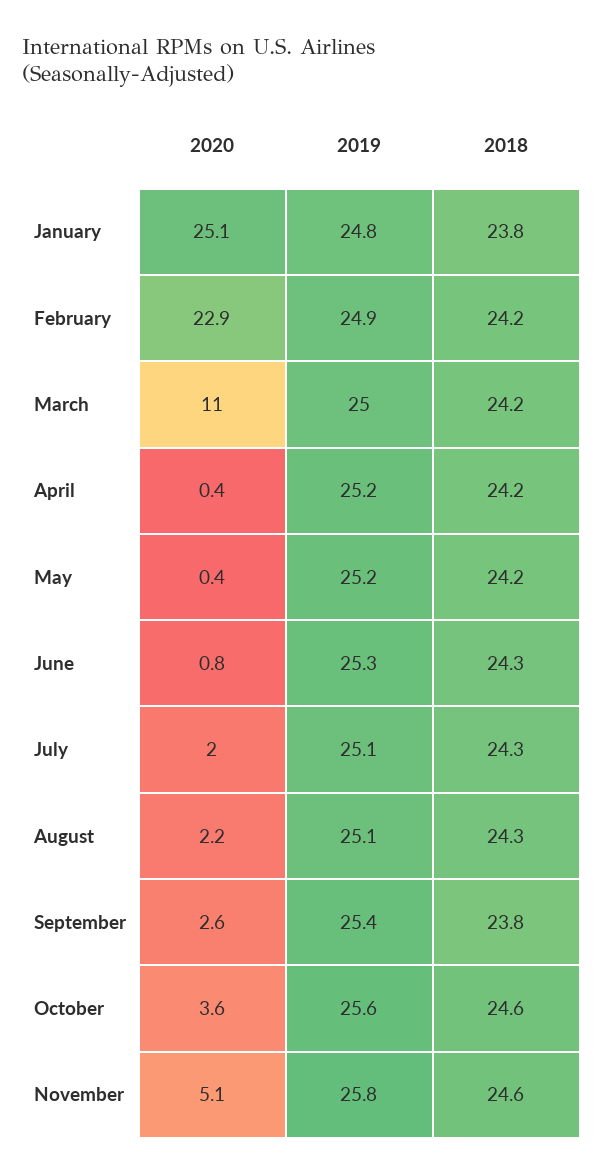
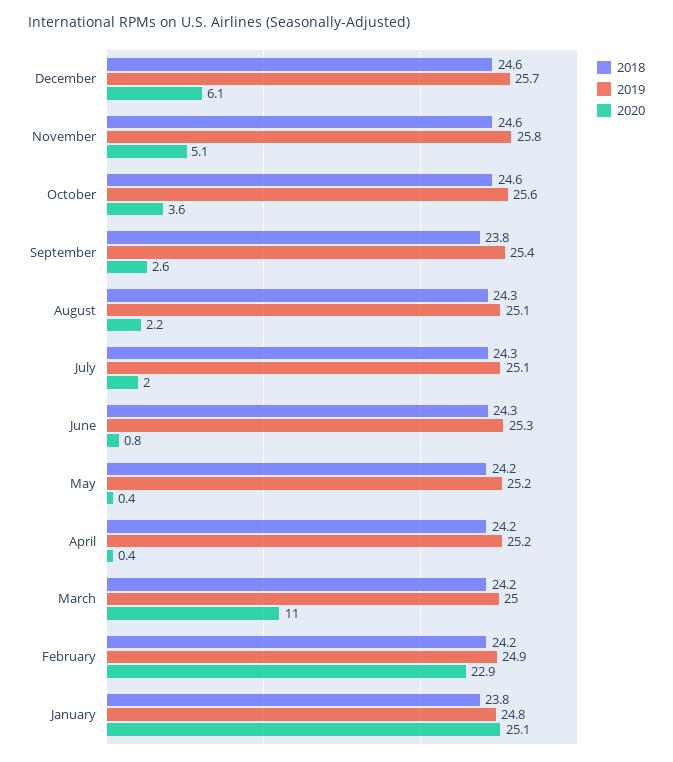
  {
    "2020": {
      "January": 25.1,
      "February": 22.9,
      "March": 11,
      "April": 0.4,
      "May": 0.4,
      "June": 0.8,
      "July": 2,
      "August": 2.2,
      "September": 2.6,
      "October": 3.6,
-     "November": 5.1
+     "November": 5.1,
+     "December": 6.1
    },
    "2019": {
      "January": 24.8,
      "February": 24.9,
      "March": 25,
      "April": 25.2,
      "May": 25.2,
      "June": 25.3,
      "July": 25.1,
      "August": 25.1,
      "September": 25.4,
      "October": 25.6,
-     "November": 25.8
+     "November": 25.8,
+     "December": 25.7
    },
    "2018": {
      "January": 23.8,
      "February": 24.2,
      "March": 24.2,
      "April": 24.2,
      "May": 24.2,
      "June": 24.3,
      "July": 24.3,
      "August": 24.3,
      "September": 23.8,
      "October": 24.6,
-     "November": 24.6
+     "November": 24.6,
+     "December": 24.6
    }
  }

